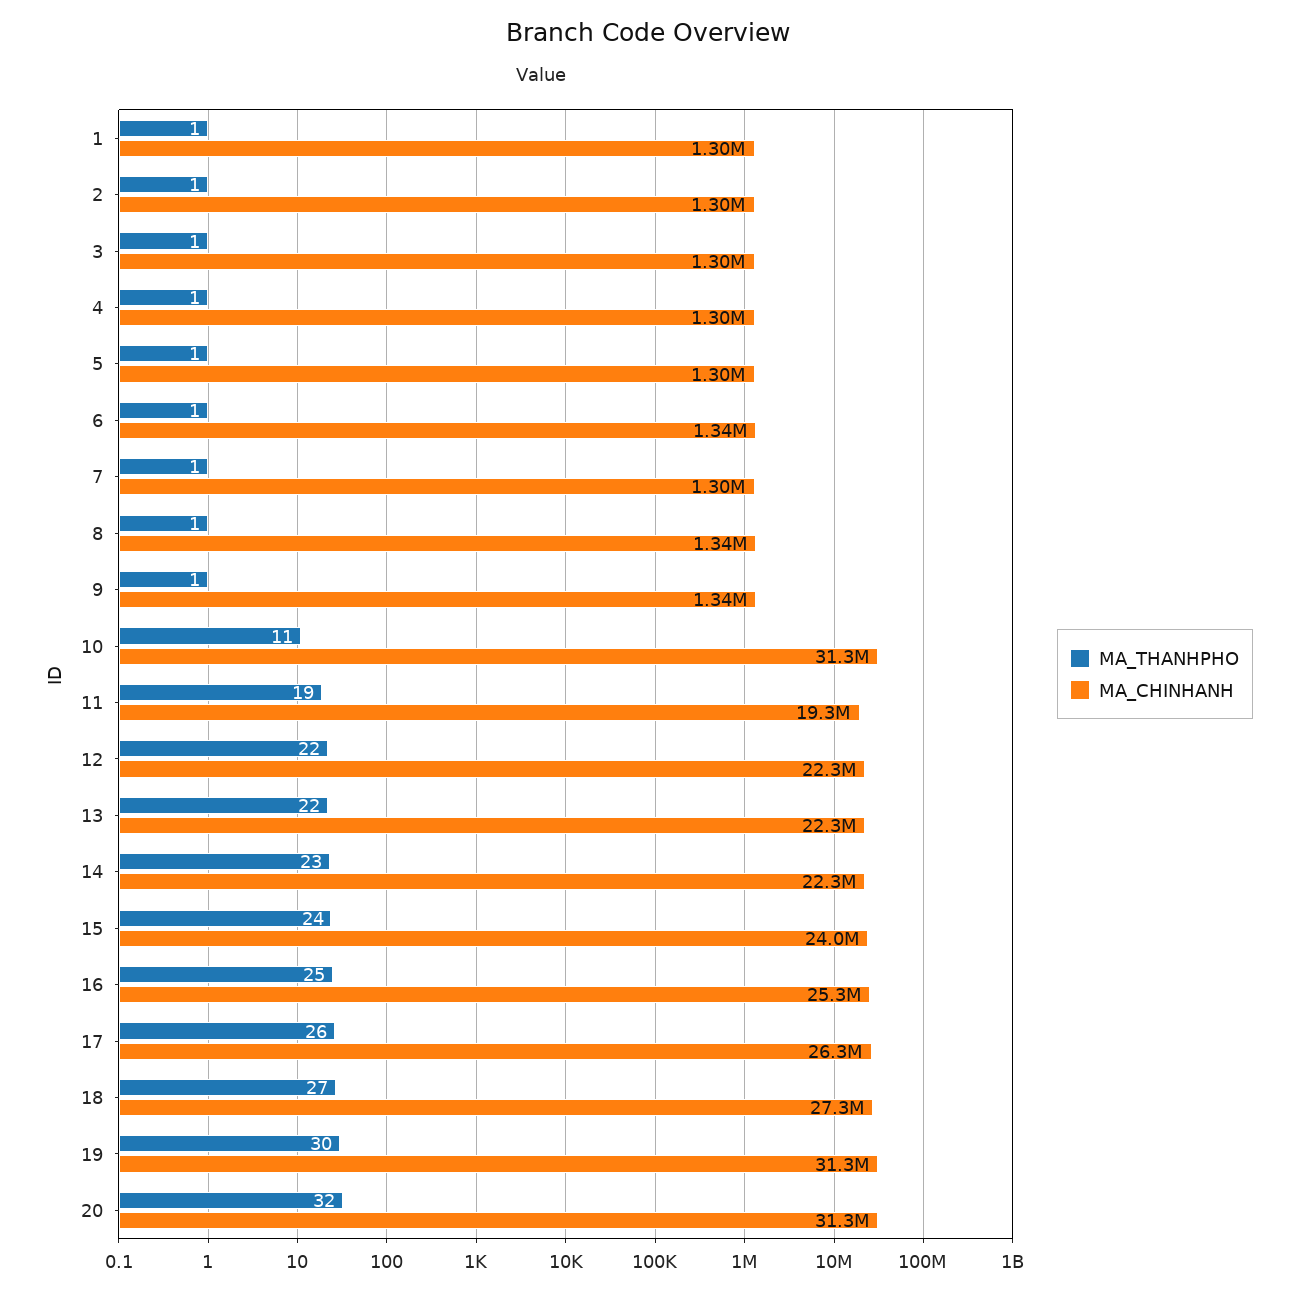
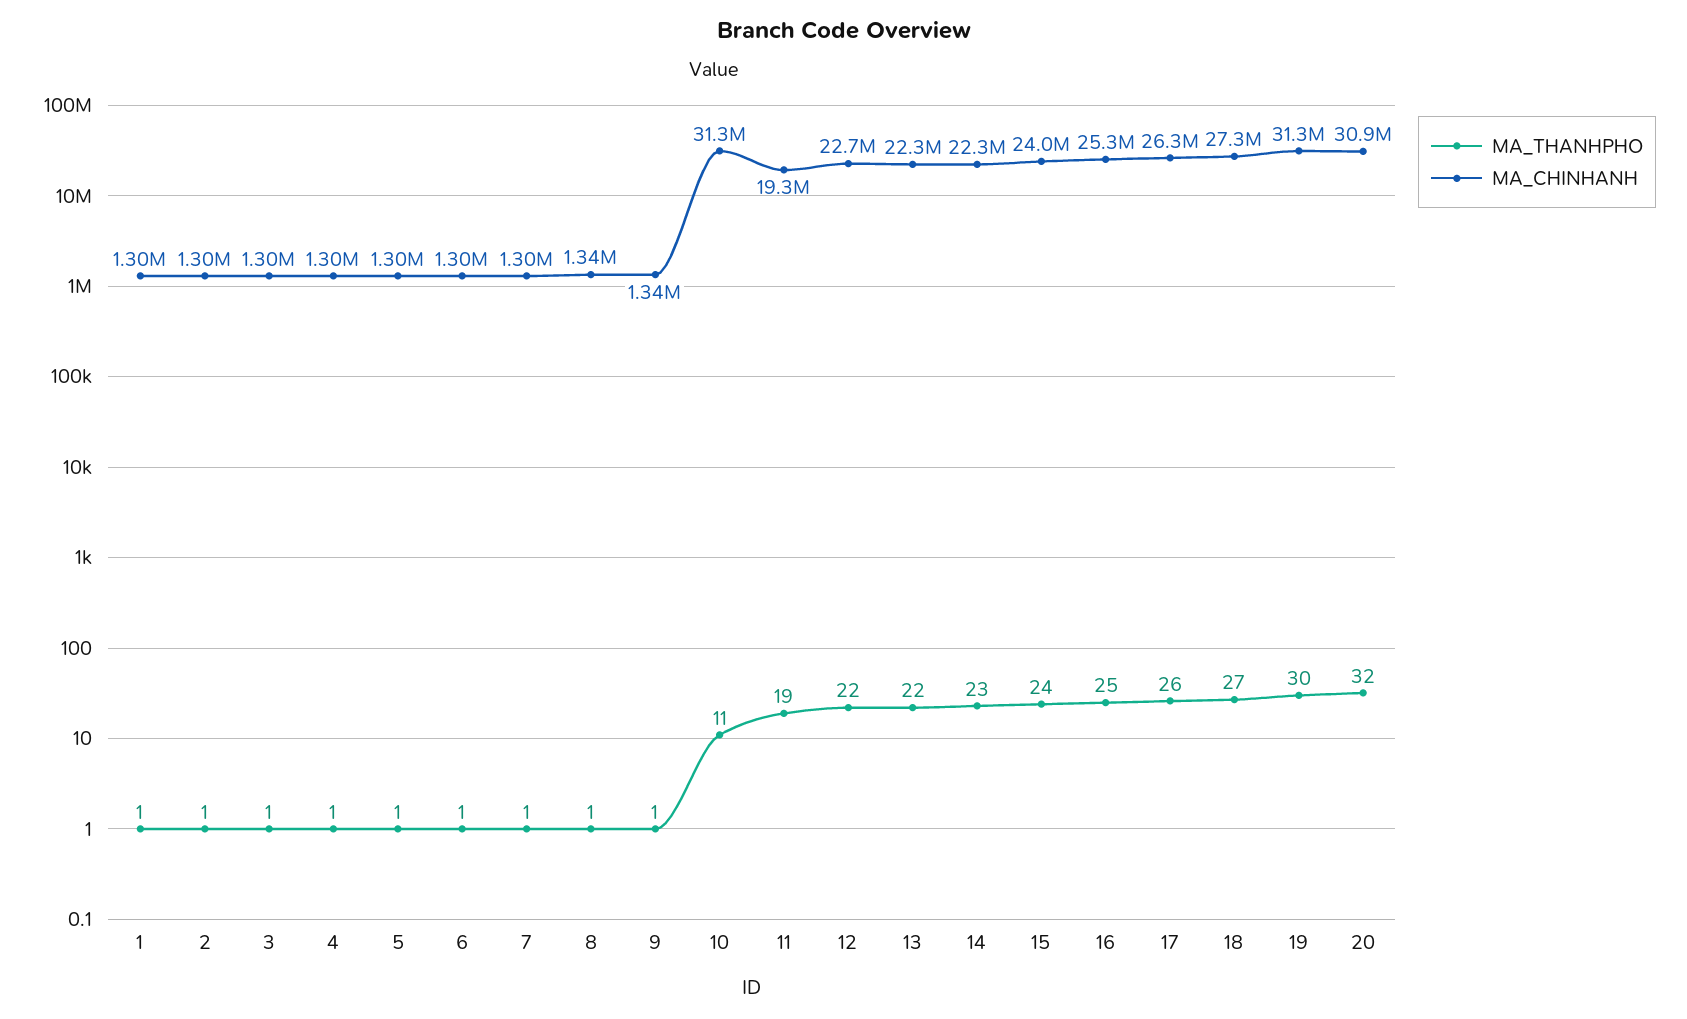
  {
    "MA_THANHPHO": {
      "1": 1,
      "2": 1,
      "3": 1,
      "4": 1,
      "5": 1,
      "6": 1,
      "7": 1,
      "8": 1,
      "9": 1,
      "10": 11,
      "11": 19,
      "12": 22,
      "13": 22,
      "14": 23,
      "15": 24,
      "16": 25,
      "17": 26,
      "18": 27,
      "19": 30,
      "20": 32
    },
    "MA_CHINHANH": {
      "1": 1300000,
      "2": 1300000,
      "3": 1300000,
      "4": 1300000,
      "5": 1300000,
-     "6": 1340000,
+     "6": 1300000,
      "7": 1300000,
      "8": 1340000,
      "9": 1340000,
      "10": 31300000,
      "11": 19300000,
-     "12": 22300000,
+     "12": 22700000,
      "13": 22300000,
      "14": 22300000,
      "15": 24000000,
      "16": 25300000,
      "17": 26300000,
      "18": 27300000,
      "19": 31300000,
-     "20": 31300000
+     "20": 30900000
    }
  }

